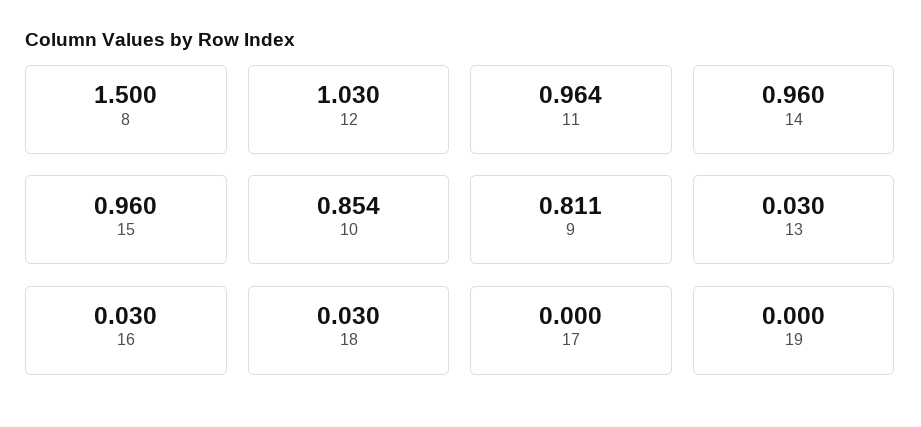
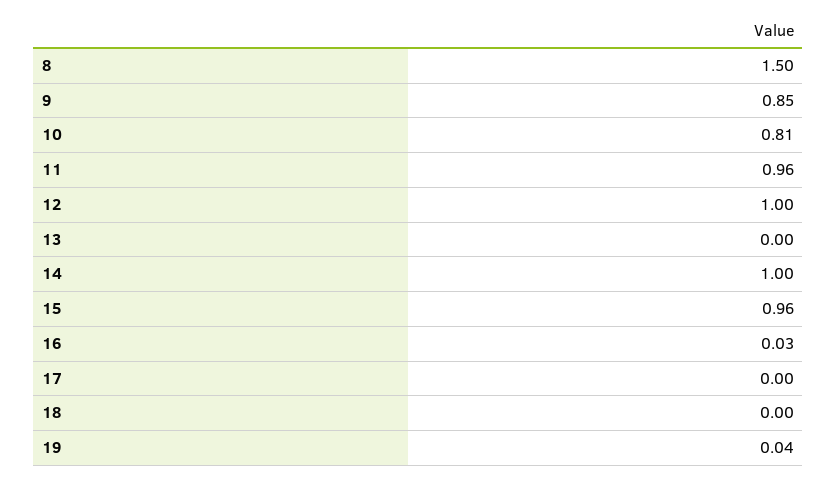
  {
    "8": 1.5,
-   "12": 1.03,
+   "12": 1,
    "11": 0.964,
-   "14": 0.96,
+   "14": 1,
    "15": 0.96,
-   "10": 0.854,
+   "10": 0.81,
-   "9": 0.811,
+   "9": 0.85,
-   "13": 0.03,
+   "13": 0,
    "16": 0.03,
-   "18": 0.03,
+   "18": 0,
    "17": 0,
-   "19": 0
+   "19": 0.04
  }

